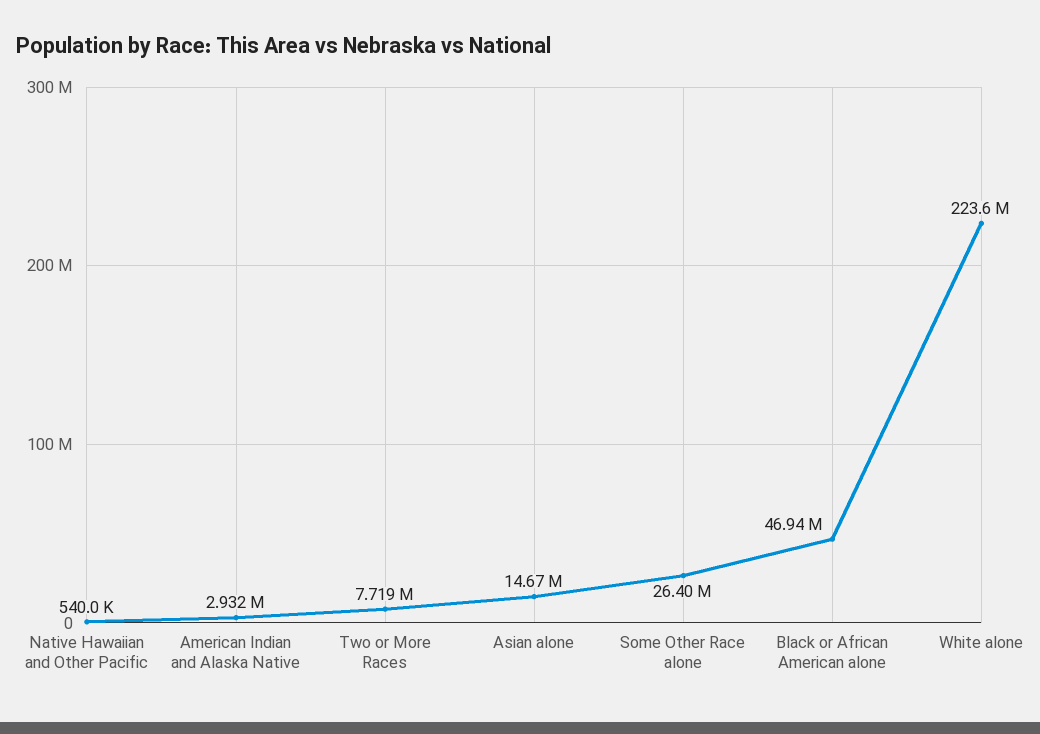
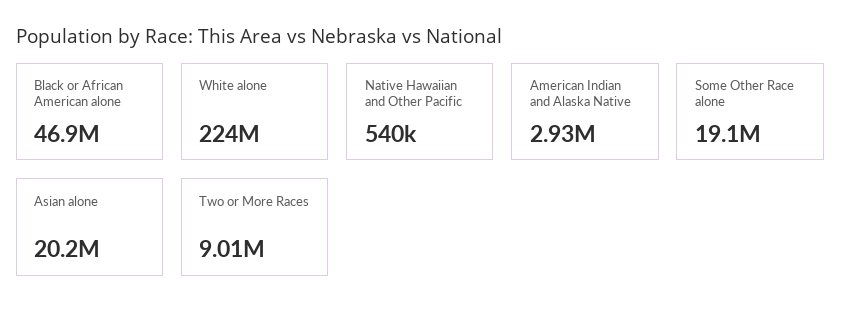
  {
    "Native Hawaiian and Other Pacific": 540000,
    "American Indian and Alaska Native": 2932000,
-   "Two or More Races": 7719000,
+   "Two or More Races": 9010000,
-   "Asian alone": 14670000,
+   "Asian alone": 20200000,
-   "Some Other Race alone": 26400000,
+   "Some Other Race alone": 19100000,
    "Black or African American alone": 46940000,
    "White alone": 223600000
  }

